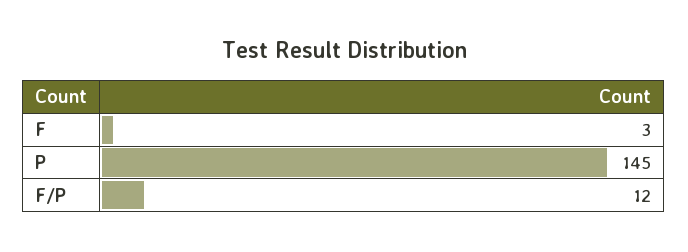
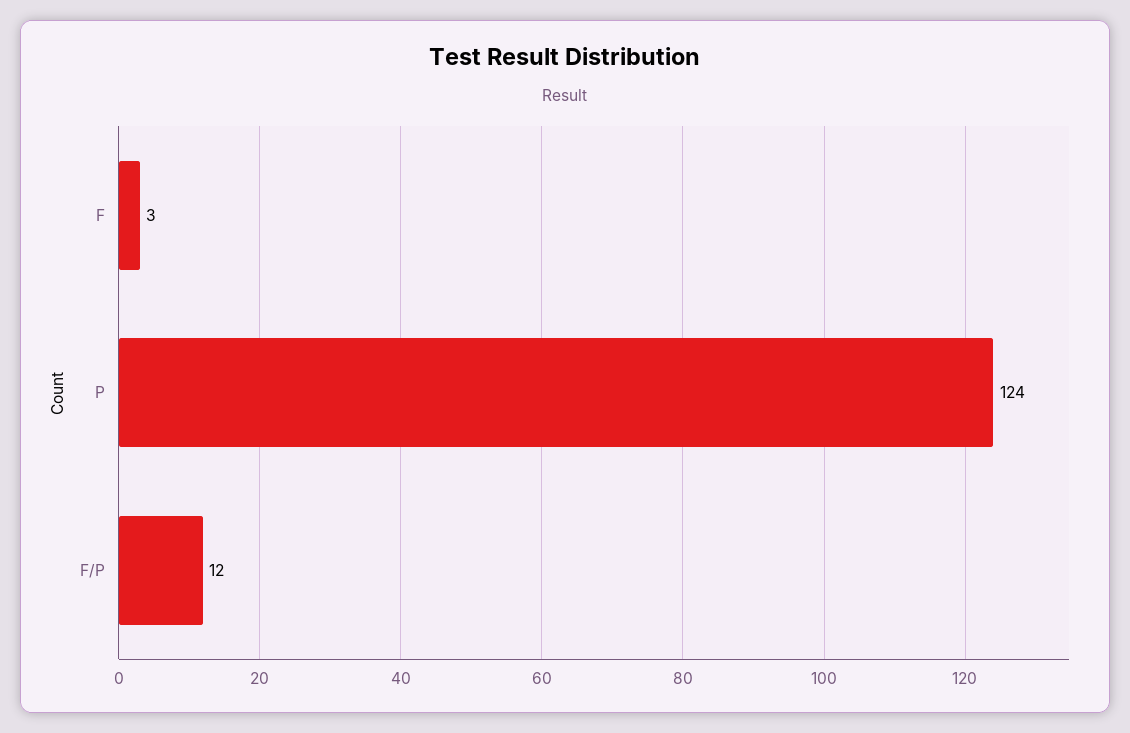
  {
    "F": 3,
-   "P": 145,
+   "P": 124,
    "F/P": 12
  }

